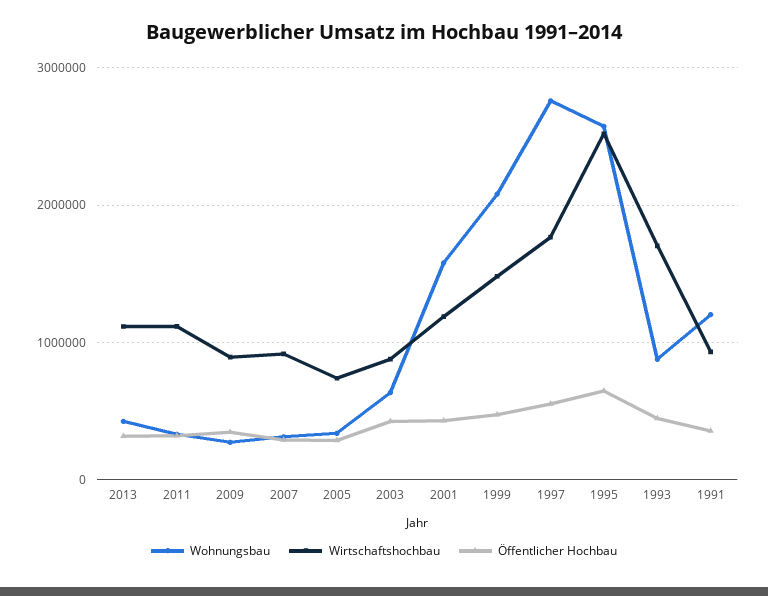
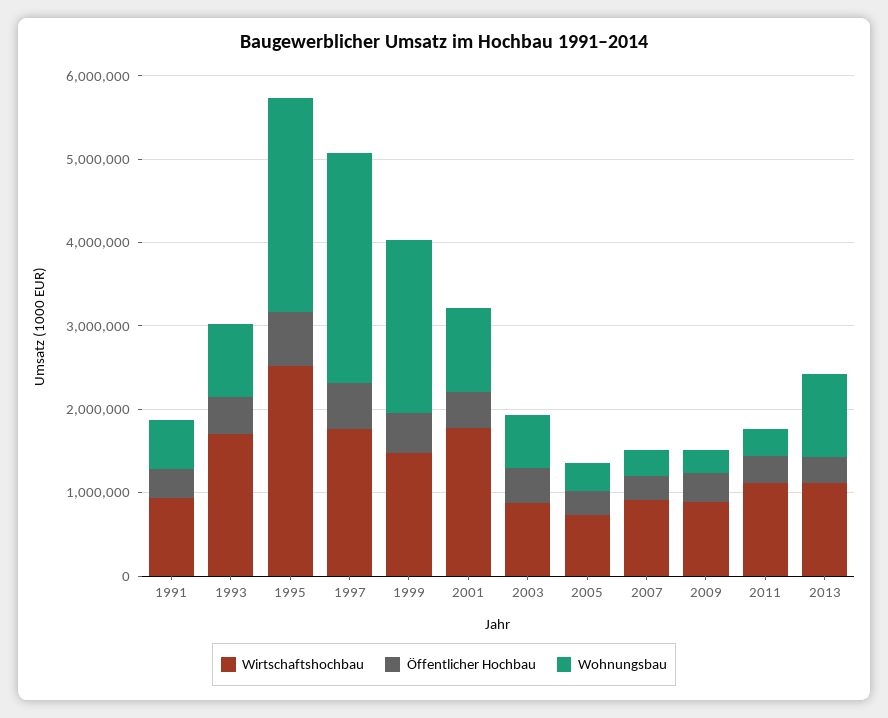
  {
    "Wohnungsbau": {
-     "2013": 400000,
+     "2013": 1000000,
      "2011": 300000,
      "2009": 300000,
      "2007": 300000,
      "2005": 300000,
      "2003": 600000,
-     "2001": 1600000,
+     "2001": 1000000,
      "1999": 2100000,
      "1997": 2800000,
      "1995": 2600000,
      "1993": 900000,
-     "1991": 1200000
+     "1991": 600000
    },
    "Wirtschaftshochbau": {
      "2013": 1100000,
      "2011": 1100000,
      "2009": 900000,
      "2007": 900000,
      "2005": 700000,
      "2003": 900000,
-     "2001": 1200000,
+     "2001": 1800000,
      "1999": 1500000,
      "1997": 1800000,
      "1995": 2500000,
      "1993": 1700000,
      "1991": 900000
    },
    "Öffentlicher Hochbau": {
      "2013": 300000,
      "2011": 300000,
      "2009": 300000,
      "2007": 300000,
      "2005": 300000,
      "2003": 400000,
      "2001": 400000,
      "1999": 500000,
      "1997": 600000,
      "1995": 600000,
      "1993": 400000,
      "1991": 400000
    }
  }

